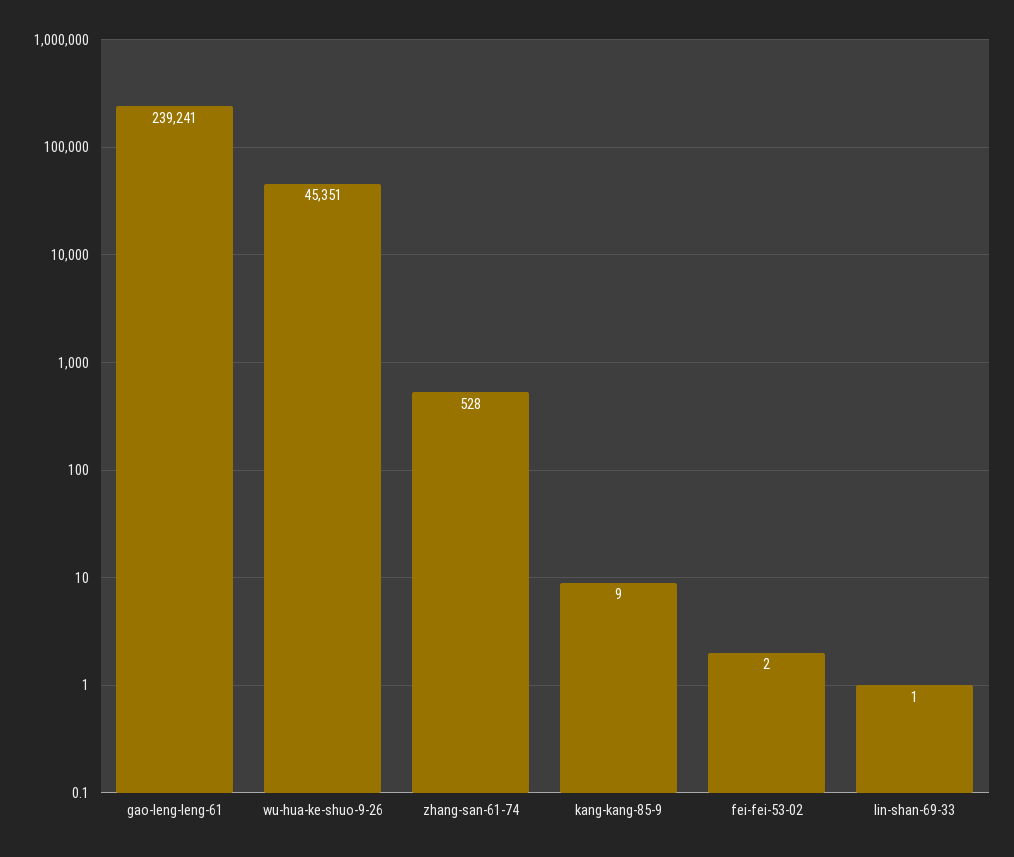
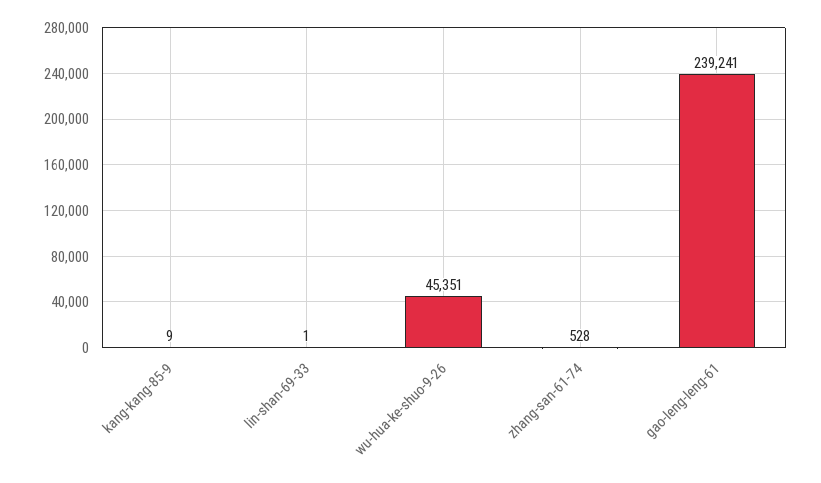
  {
    "gao-leng-leng-61": 239241,
    "wu-hua-ke-shuo-9-26": 45351,
    "zhang-san-61-74": 528,
    "kang-kang-85-9": 9,
-   "fei-fei-53-02": 2,
    "lin-shan-69-33": 1
  }

